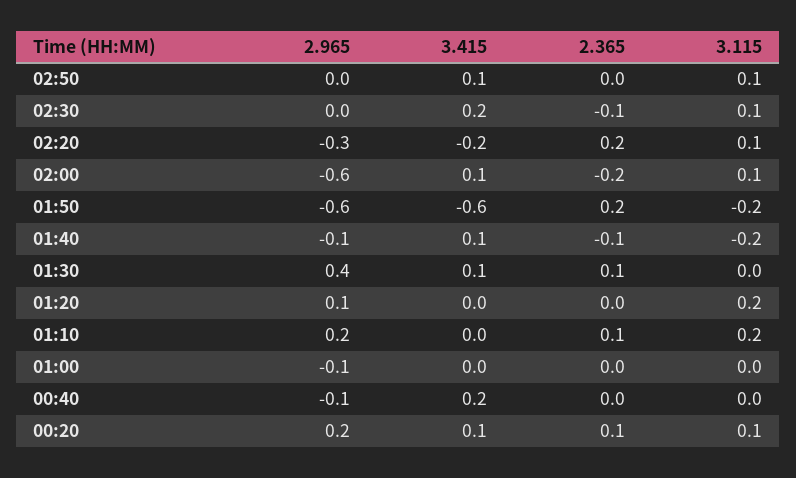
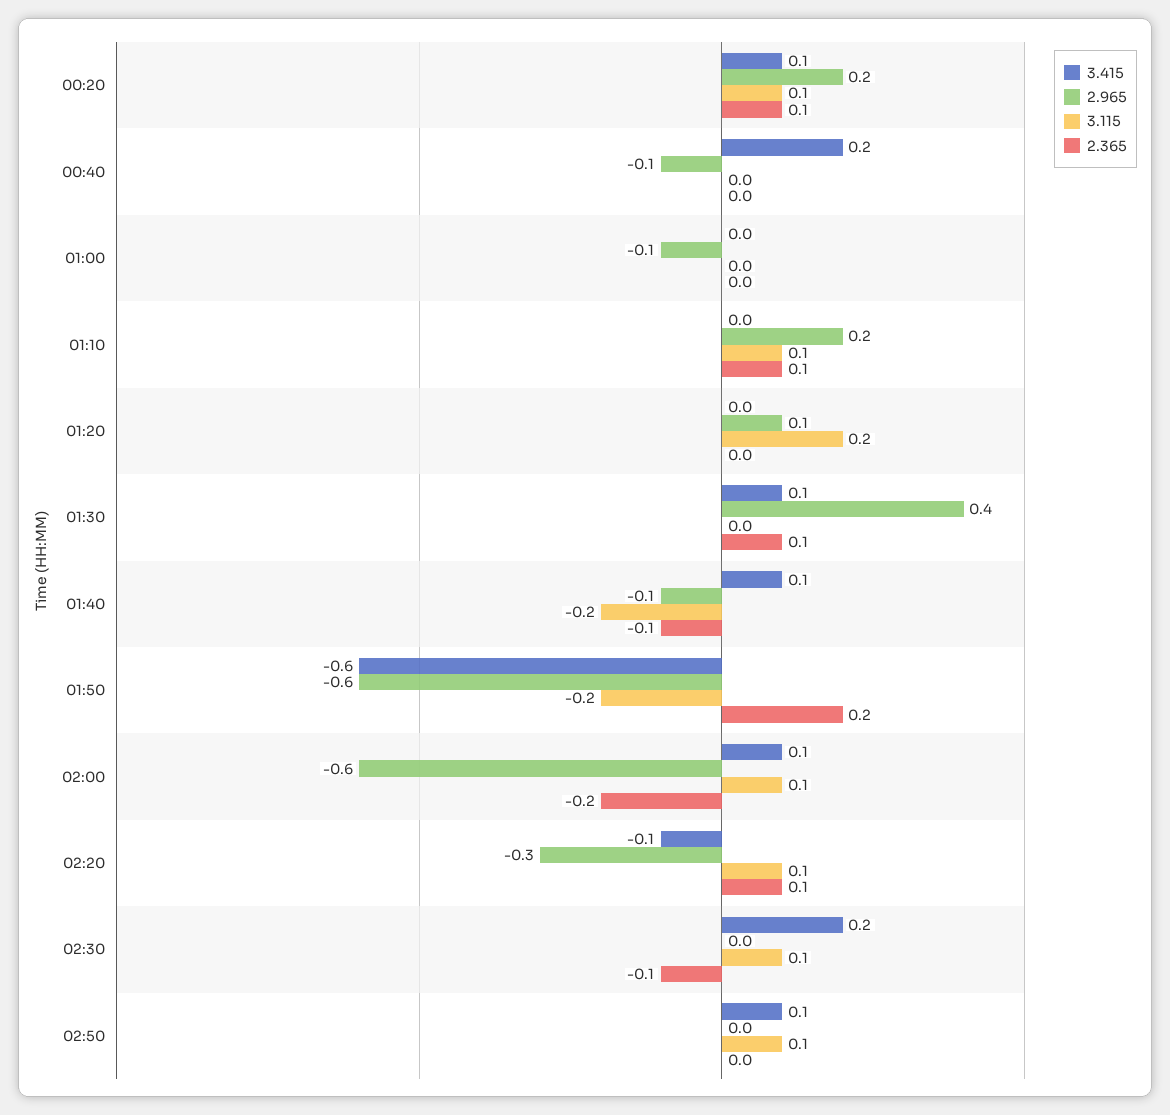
  {
    "2.965": {
      "02:50": 0,
      "02:30": 0,
      "02:20": -0.3,
      "02:00": -0.6,
      "01:50": -0.6,
      "01:40": -0.1,
      "01:30": 0.4,
      "01:20": 0.1,
      "01:10": 0.2,
      "01:00": -0.1,
      "00:40": -0.1,
      "00:20": 0.2
    },
    "3.415": {
      "02:50": 0.1,
      "02:30": 0.2,
-     "02:20": -0.2,
+     "02:20": -0.1,
      "02:00": 0.1,
      "01:50": -0.6,
      "01:40": 0.1,
      "01:30": 0.1,
      "01:20": 0,
      "01:10": 0,
      "01:00": 0,
      "00:40": 0.2,
      "00:20": 0.1
    },
    "2.365": {
      "02:50": 0,
      "02:30": -0.1,
-     "02:20": 0.2,
+     "02:20": 0.1,
      "02:00": -0.2,
      "01:50": 0.2,
      "01:40": -0.1,
      "01:30": 0.1,
      "01:20": 0,
      "01:10": 0.1,
      "01:00": 0,
      "00:40": 0,
      "00:20": 0.1
    },
    "3.115": {
      "02:50": 0.1,
      "02:30": 0.1,
      "02:20": 0.1,
      "02:00": 0.1,
      "01:50": -0.2,
      "01:40": -0.2,
      "01:30": 0,
      "01:20": 0.2,
-     "01:10": 0.2,
+     "01:10": 0.1,
      "01:00": 0,
      "00:40": 0,
      "00:20": 0.1
    }
  }

